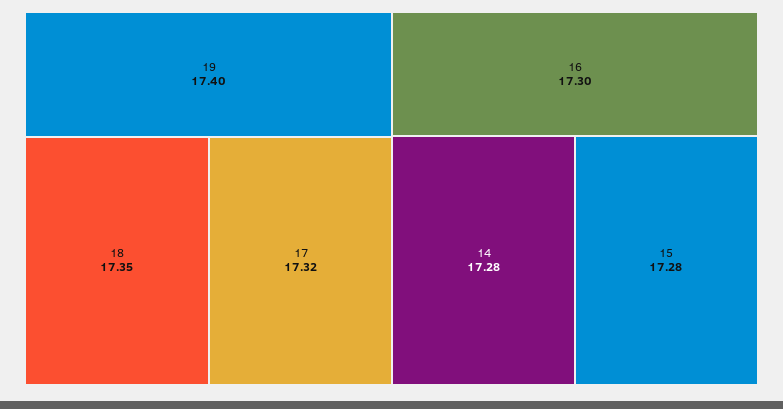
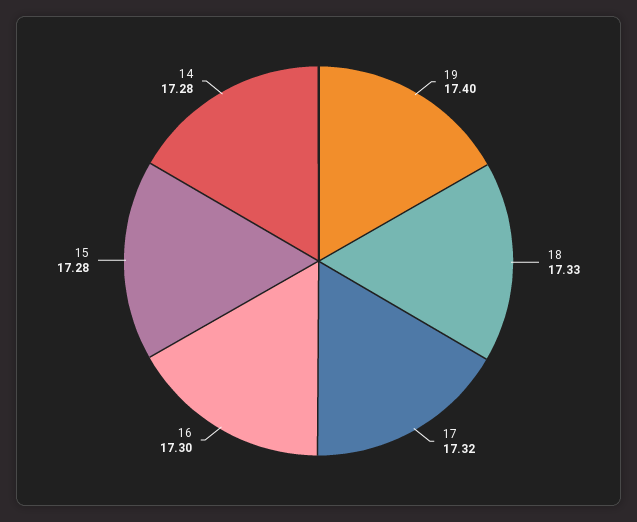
  {
    "19": 17.4,
-   "18": 17.35,
+   "18": 17.33,
    "17": 17.32,
    "16": 17.3,
    "14": 17.28,
    "15": 17.28
  }

